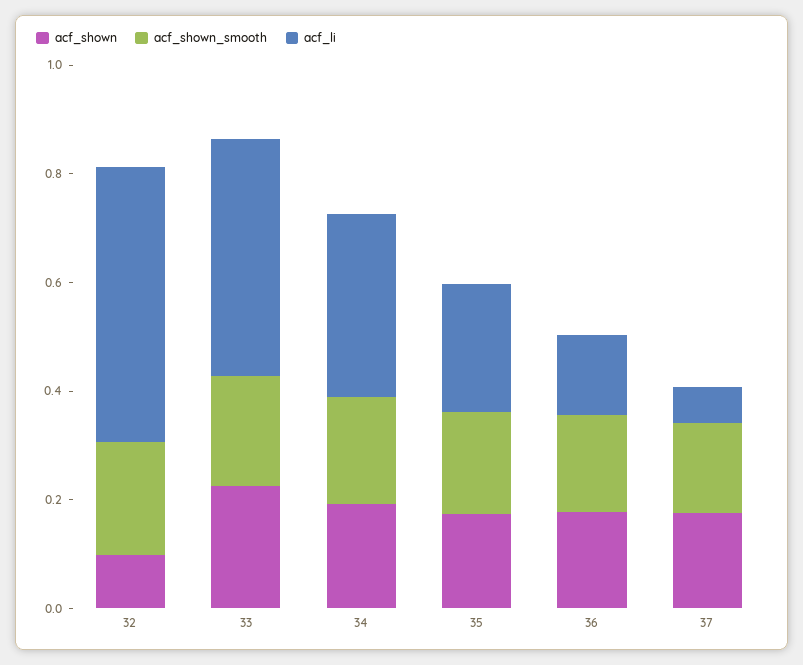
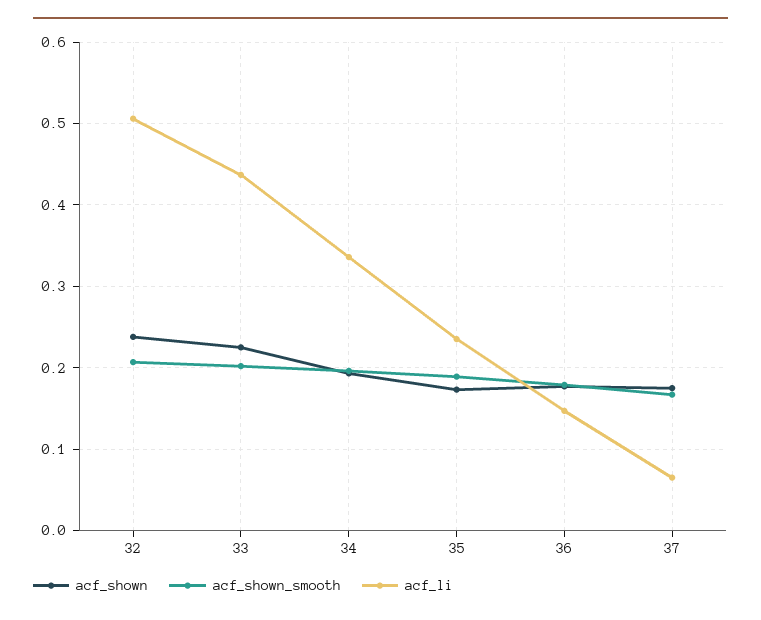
  {
    "acf_shown": {
-     "32": 0.1,
+     "32": 0.24,
      "33": 0.23,
      "34": 0.19,
      "35": 0.17,
      "36": 0.18,
      "37": 0.18
    },
    "acf_shown_smooth": {
      "32": 0.21,
      "33": 0.2,
      "34": 0.2,
      "35": 0.19,
      "36": 0.18,
      "37": 0.17
    },
    "acf_li": {
      "32": 0.51,
      "33": 0.44,
      "34": 0.34,
      "35": 0.24,
      "36": 0.15,
      "37": 0.07
    }
  }

